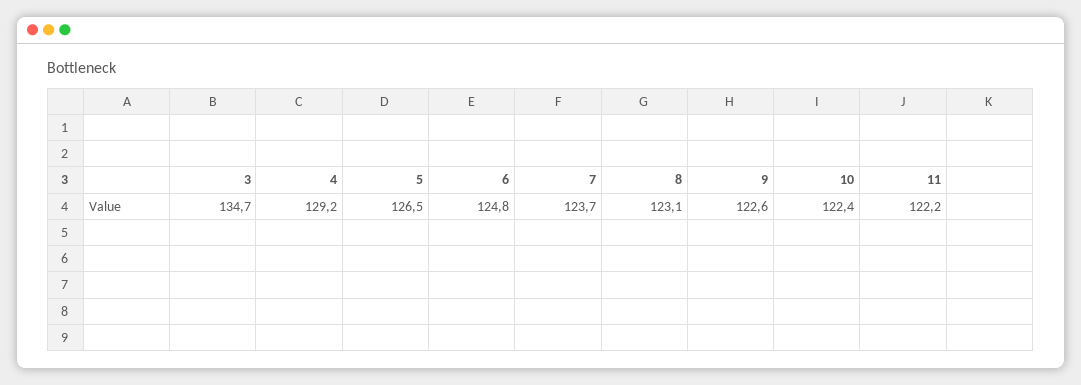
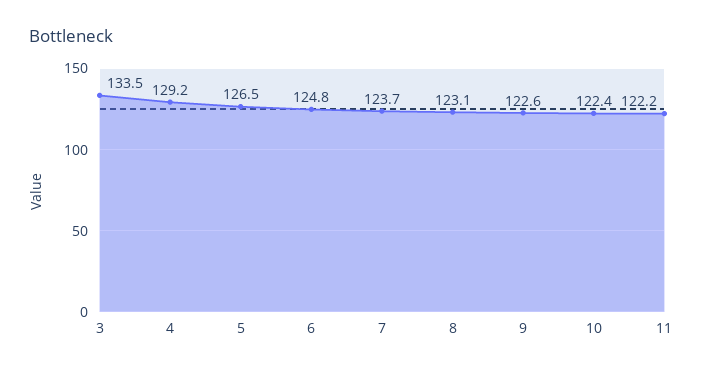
  {
-   "3": 134.7,
+   "3": 133.5,
    "4": 129.2,
    "5": 126.5,
    "6": 124.8,
    "7": 123.7,
    "8": 123.1,
    "9": 122.6,
    "10": 122.4,
    "11": 122.2
  }

